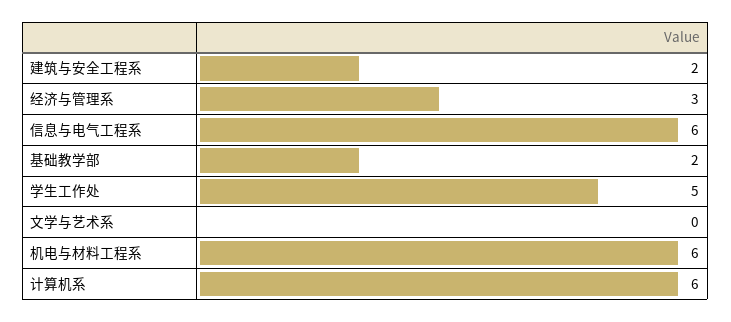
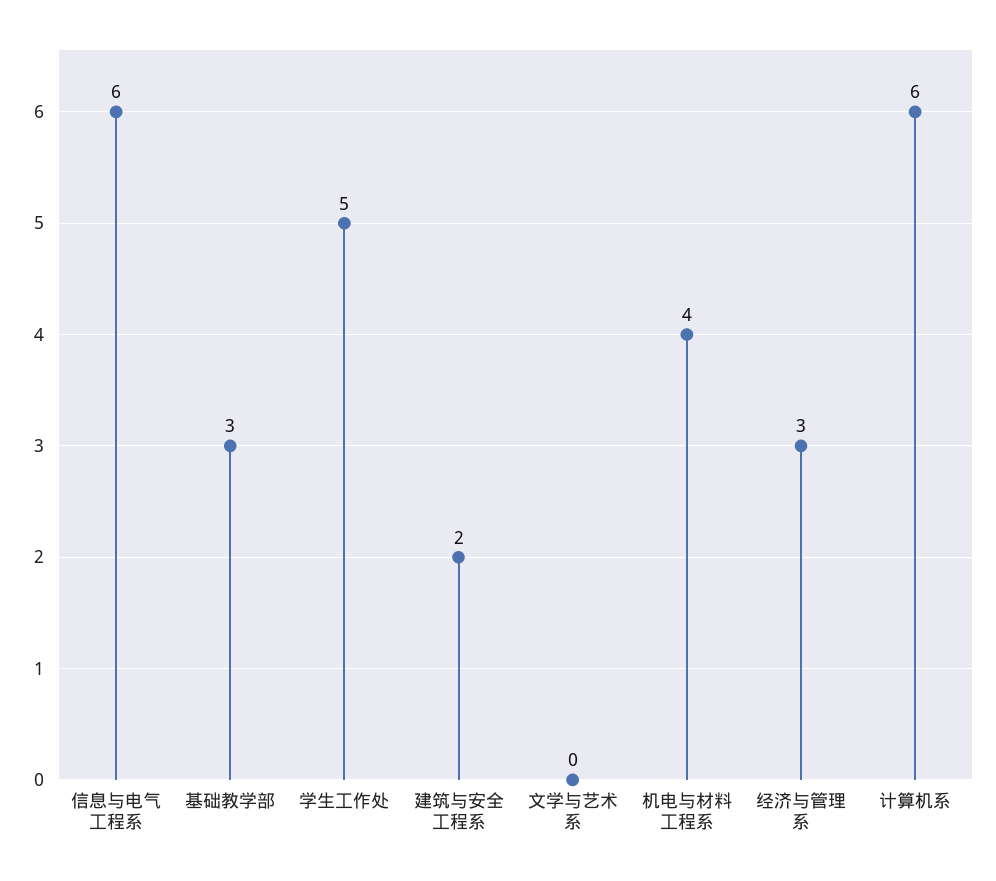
  {
    "建筑与安全工程系": 2,
    "经济与管理系": 3,
    "信息与电气工程系": 6,
-   "基础教学部": 2,
+   "基础教学部": 3,
    "学生工作处": 5,
    "文学与艺术系": 0,
-   "机电与材料工程系": 6,
+   "机电与材料工程系": 4,
    "计算机系": 6
  }

